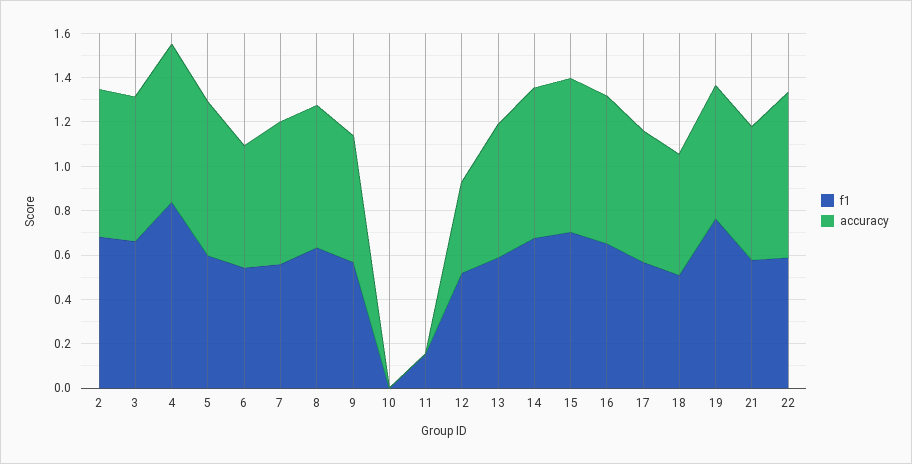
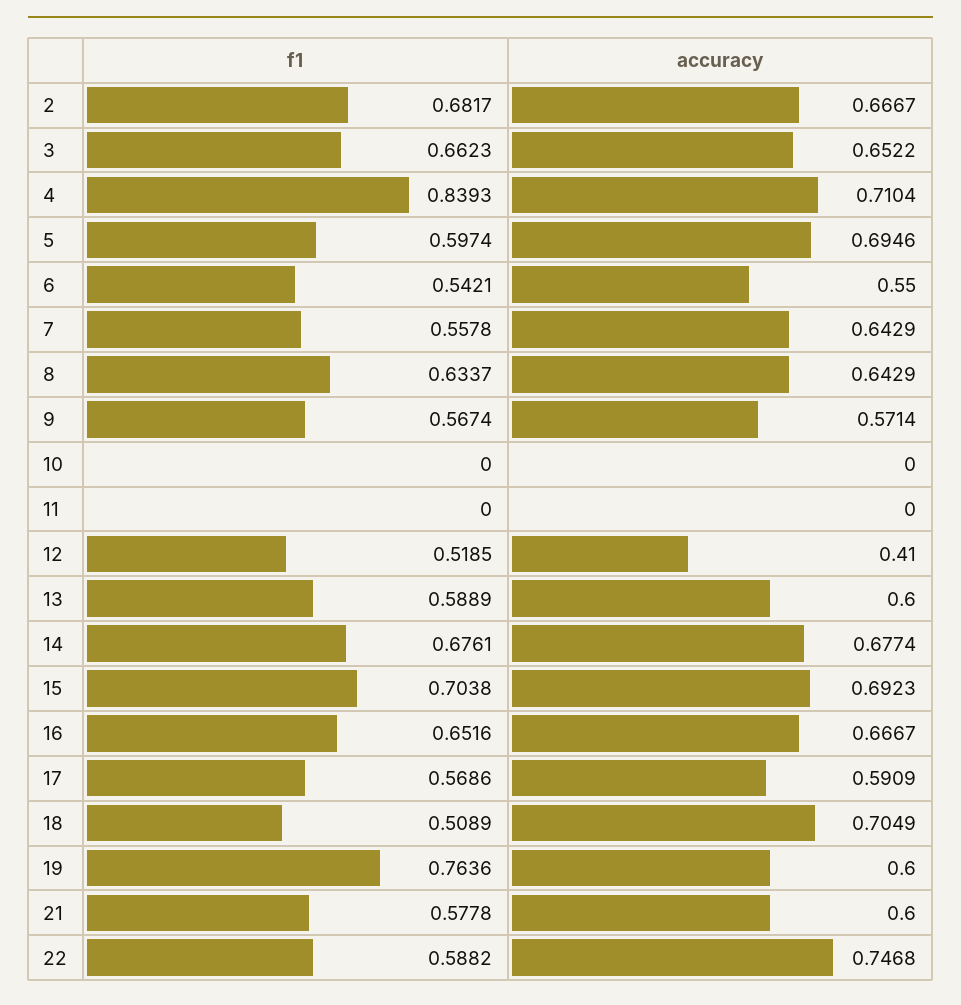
  {
    "f1": {
      "2": 0.6817,
      "3": 0.6623,
      "4": 0.8393,
      "5": 0.5974,
      "6": 0.5421,
      "7": 0.5578,
      "8": 0.6337,
      "9": 0.5674,
      "10": 0,
-     "11": 0.15,
+     "11": 0,
      "12": 0.5185,
      "13": 0.5889,
      "14": 0.6761,
      "15": 0.7038,
      "16": 0.6516,
      "17": 0.5686,
      "18": 0.5089,
      "19": 0.7636,
      "21": 0.5778,
      "22": 0.5882
    },
    "accuracy": {
      "2": 0.6667,
      "3": 0.6522,
      "4": 0.7104,
      "5": 0.6946,
      "6": 0.55,
      "7": 0.6429,
      "8": 0.6429,
      "9": 0.5714,
      "10": 0,
      "11": 0,
      "12": 0.41,
      "13": 0.6,
      "14": 0.6774,
      "15": 0.6923,
      "16": 0.6667,
      "17": 0.5909,
-     "18": 0.55,
+     "18": 0.7049,
      "19": 0.6,
      "21": 0.6,
      "22": 0.7468
    }
  }

